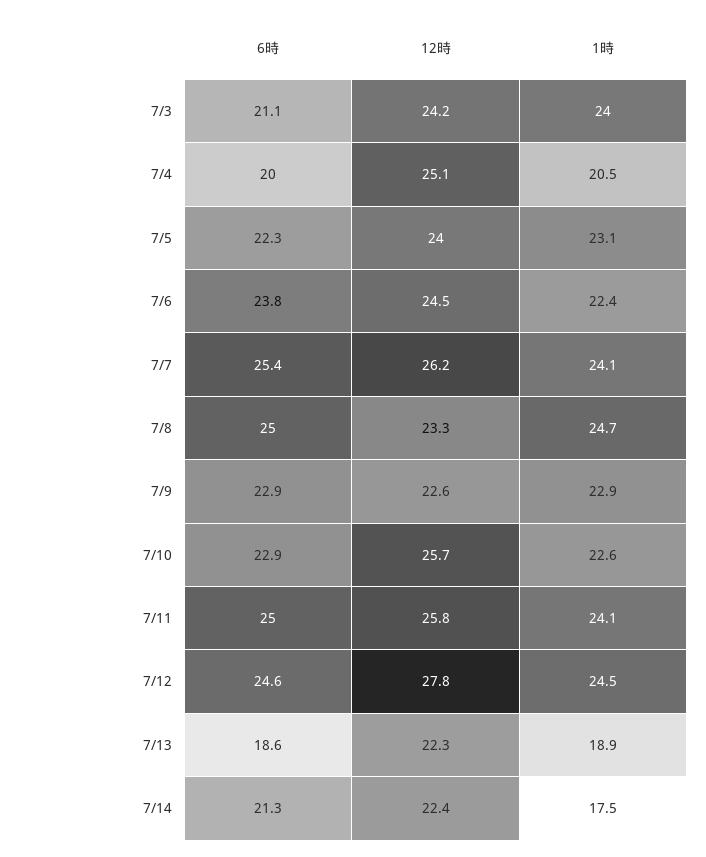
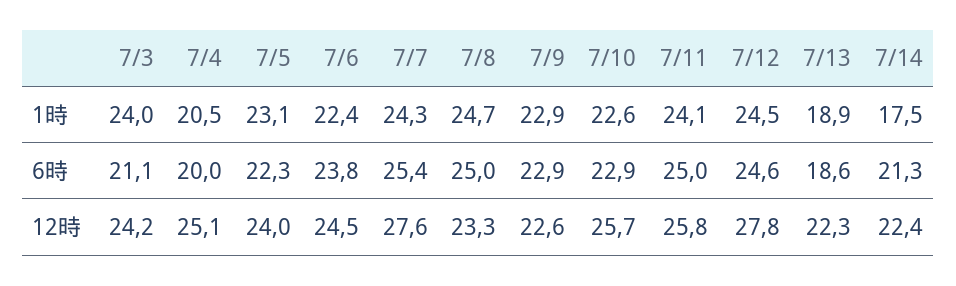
  {
    "6時": {
      "7/3": 21.1,
      "7/4": 20,
      "7/5": 22.3,
      "7/6": 23.8,
      "7/7": 25.4,
      "7/8": 25,
      "7/9": 22.9,
      "7/10": 22.9,
      "7/11": 25,
      "7/12": 24.6,
      "7/13": 18.6,
      "7/14": 21.3
    },
    "12時": {
      "7/3": 24.2,
      "7/4": 25.1,
      "7/5": 24,
      "7/6": 24.5,
-     "7/7": 26.2,
+     "7/7": 27.6,
      "7/8": 23.3,
      "7/9": 22.6,
      "7/10": 25.7,
      "7/11": 25.8,
      "7/12": 27.8,
      "7/13": 22.3,
      "7/14": 22.4
    },
    "1時": {
      "7/3": 24,
      "7/4": 20.5,
      "7/5": 23.1,
      "7/6": 22.4,
-     "7/7": 24.1,
+     "7/7": 24.3,
      "7/8": 24.7,
      "7/9": 22.9,
      "7/10": 22.6,
      "7/11": 24.1,
      "7/12": 24.5,
      "7/13": 18.9,
      "7/14": 17.5
    }
  }

